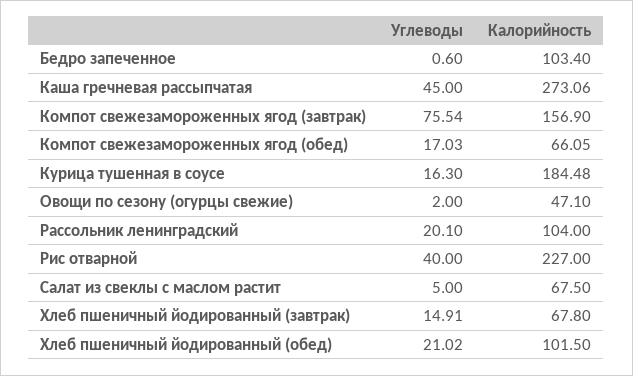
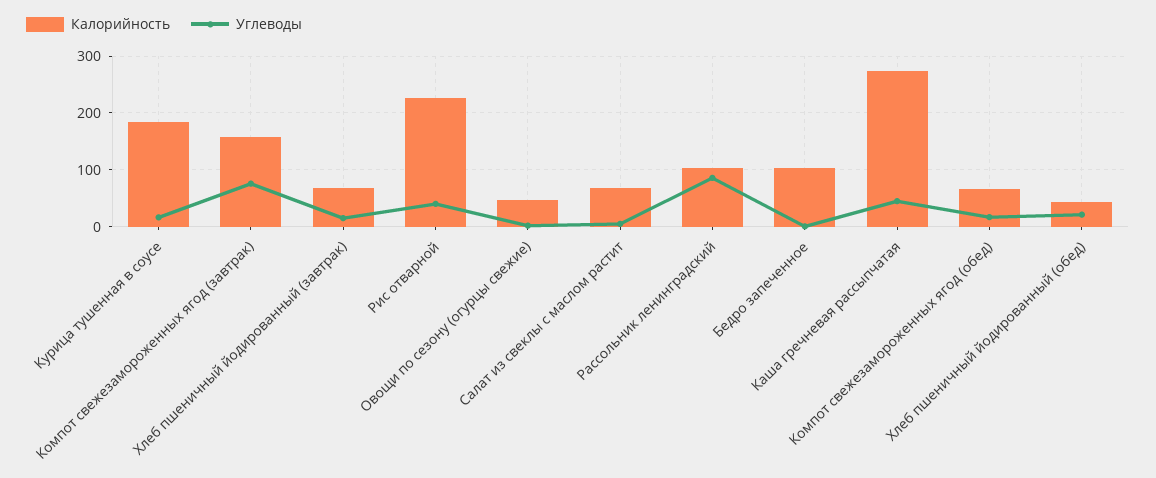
  {
    "Углеводы": {
      "Бедро запеченное": 0.6,
      "Каша гречневая рассыпчатая": 45,
      "Компот свежезамороженных ягод (завтрак)": 75.54,
      "Компот свежезамороженных ягод (обед)": 17.03,
      "Курица тушенная в соусе": 16.3,
      "Овощи по сезону (огурцы свежие)": 2,
-     "Рассольник ленинградский": 20.1,
+     "Рассольник ленинградский": 80,
      "Рис отварной": 40,
      "Салат из свеклы с маслом растит": 5,
      "Хлеб пшеничный йодированный (завтрак)": 14.91,
      "Хлеб пшеничный йодированный (обед)": 21.02
    },
    "Калорийность": {
      "Бедро запеченное": 103.4,
      "Каша гречневая рассыпчатая": 273.06,
      "Компот свежезамороженных ягод (завтрак)": 156.9,
      "Компот свежезамороженных ягод (обед)": 66.05,
      "Курица тушенная в соусе": 184.48,
      "Овощи по сезону (огурцы свежие)": 47.1,
      "Рассольник ленинградский": 104,
      "Рис отварной": 227,
      "Салат из свеклы с маслом растит": 67.5,
      "Хлеб пшеничный йодированный (завтрак)": 67.8,
-     "Хлеб пшеничный йодированный (обед)": 101.5
+     "Хлеб пшеничный йодированный (обед)": 40
    }
  }

